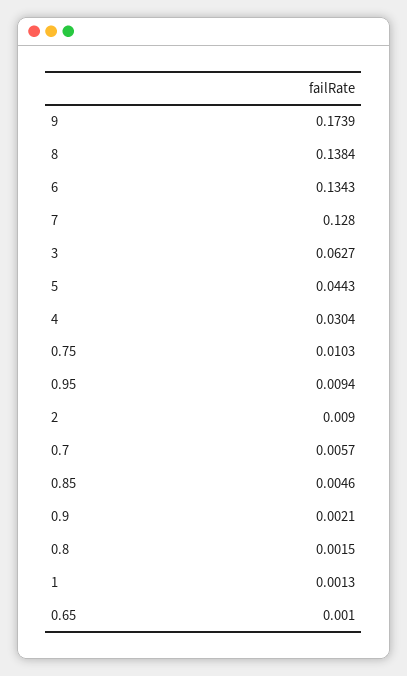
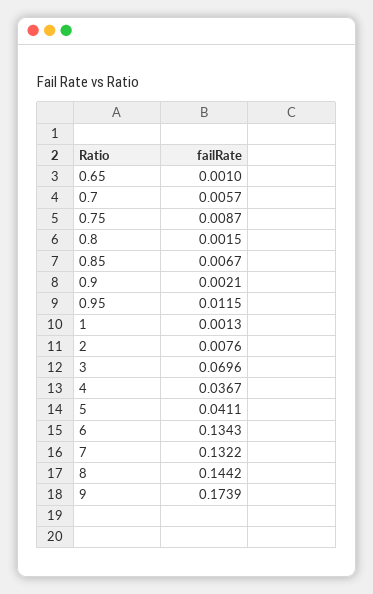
  {
    "9": 0.1739,
-   "8": 0.1384,
+   "8": 0.1442,
    "6": 0.1343,
-   "7": 0.128,
+   "7": 0.1322,
-   "3": 0.0627,
+   "3": 0.0696,
-   "5": 0.0443,
+   "5": 0.0411,
-   "4": 0.0304,
+   "4": 0.0367,
-   "0.75": 0.0103,
+   "0.75": 0.0087,
-   "0.95": 0.0094,
+   "0.95": 0.0115,
-   "2": 0.009,
+   "2": 0.0076,
    "0.7": 0.0057,
-   "0.85": 0.0046,
+   "0.85": 0.0067,
    "0.9": 0.0021,
    "0.8": 0.0015,
    "1": 0.0013,
    "0.65": 0.001
  }

